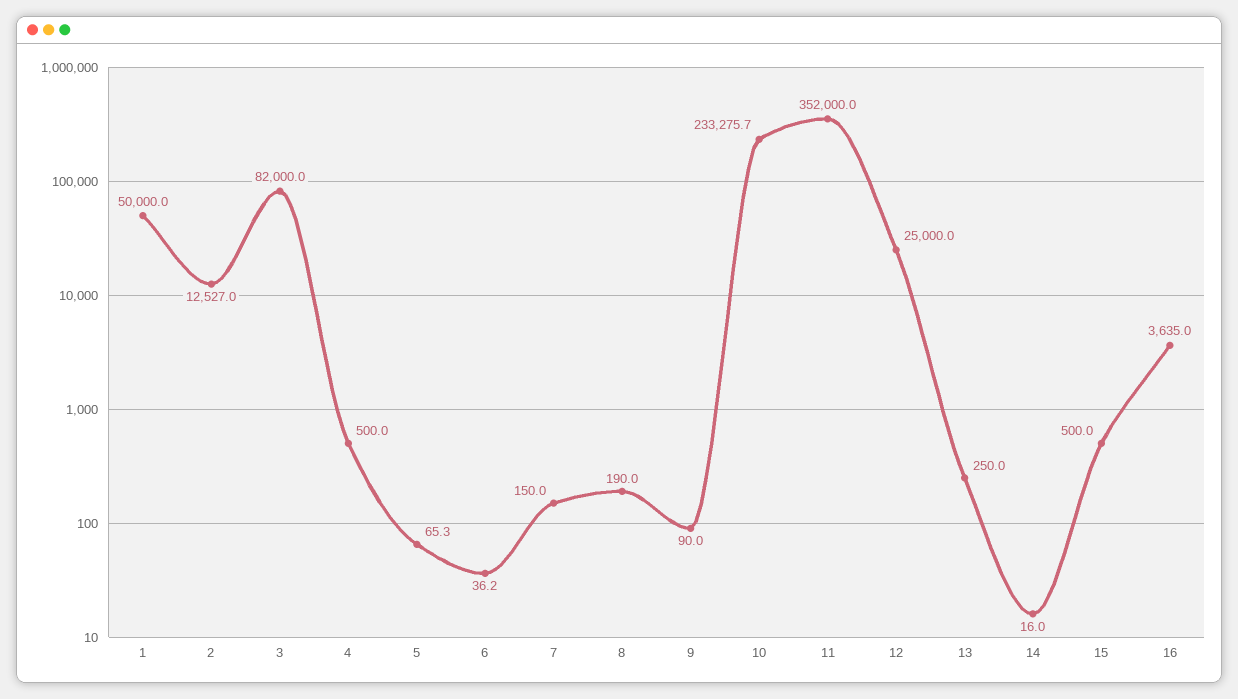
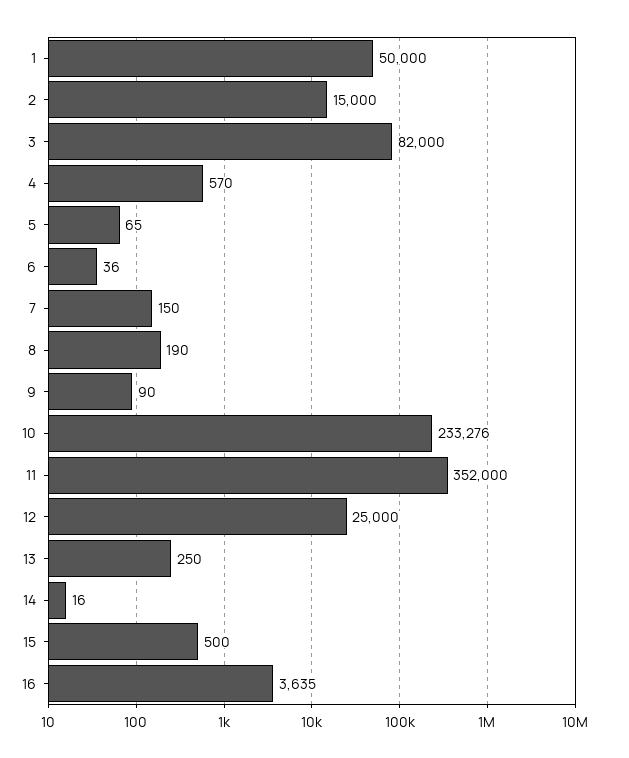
  {
    "1": 50000,
-   "2": 12527,
+   "2": 15000,
    "3": 82000,
-   "4": 500,
+   "4": 570,
    "5": 65.3,
    "6": 36.2,
    "7": 150,
    "8": 190,
    "9": 90,
    "10": 233275.7,
    "11": 352000,
    "12": 25000,
    "13": 250,
    "14": 16,
    "15": 500,
    "16": 3635
  }

